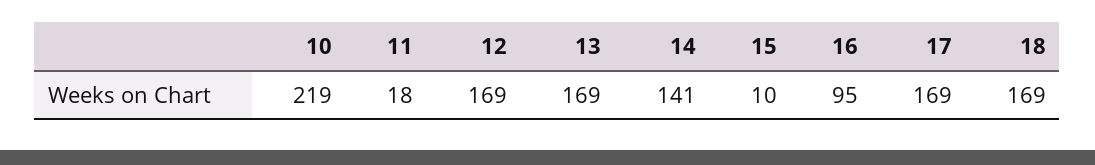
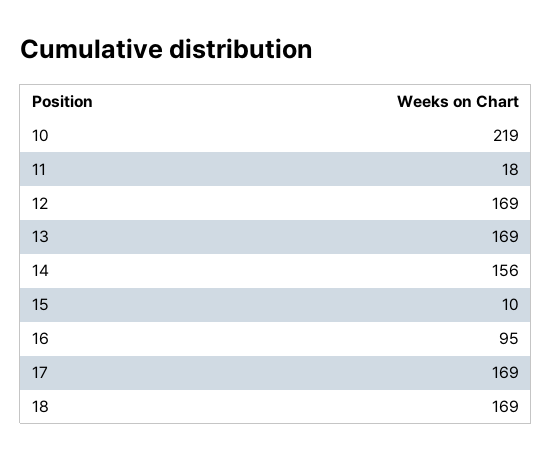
  {
    "10": 219,
    "11": 18,
    "12": 169,
    "13": 169,
-   "14": 141,
+   "14": 156,
    "15": 10,
    "16": 95,
    "17": 169,
    "18": 169
  }

